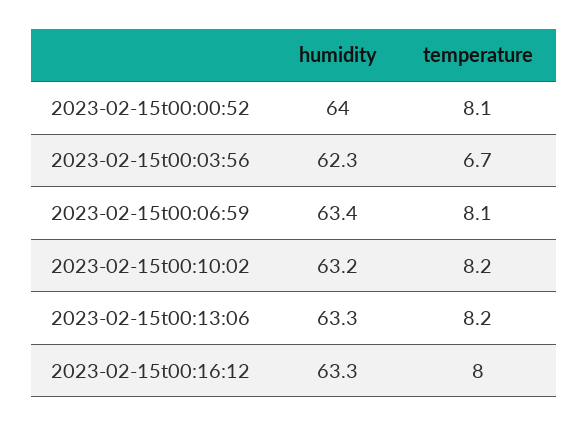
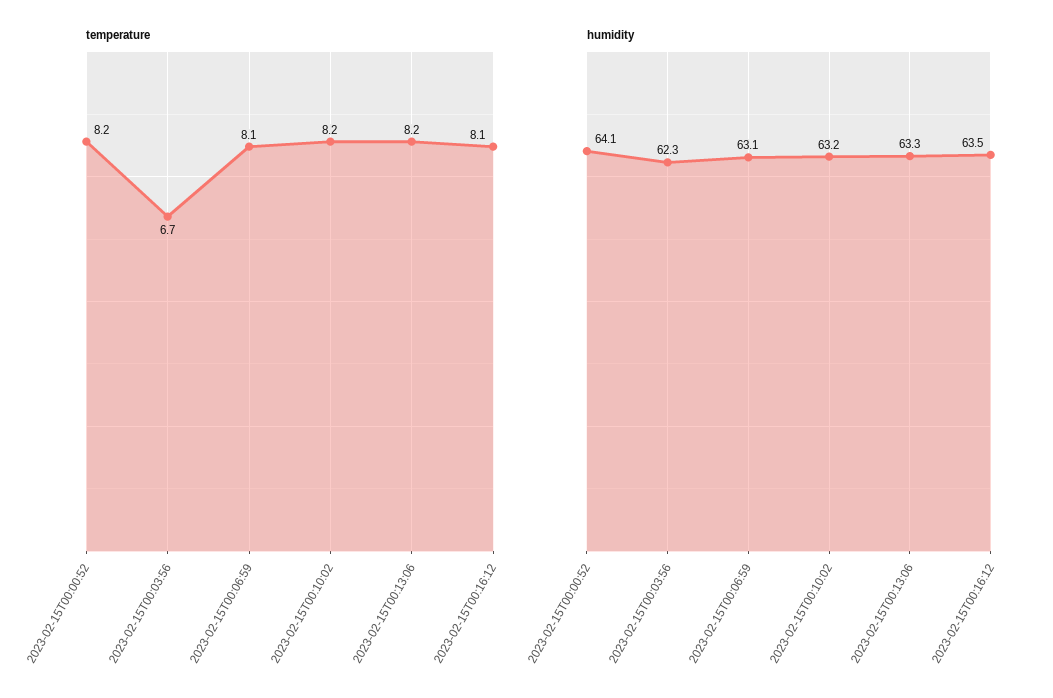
  {
    "humidity": {
-     "2023-02-15t00:00:52": 64,
+     "2023-02-15t00:00:52": 64.1,
      "2023-02-15t00:03:56": 62.3,
-     "2023-02-15t00:06:59": 63.4,
+     "2023-02-15t00:06:59": 63.1,
      "2023-02-15t00:10:02": 63.2,
      "2023-02-15t00:13:06": 63.3,
-     "2023-02-15t00:16:12": 63.3
+     "2023-02-15t00:16:12": 63.5
    },
    "temperature": {
-     "2023-02-15t00:00:52": 8.1,
+     "2023-02-15t00:00:52": 8.2,
      "2023-02-15t00:03:56": 6.7,
      "2023-02-15t00:06:59": 8.1,
      "2023-02-15t00:10:02": 8.2,
      "2023-02-15t00:13:06": 8.2,
-     "2023-02-15t00:16:12": 8
+     "2023-02-15t00:16:12": 8.1
    }
  }

